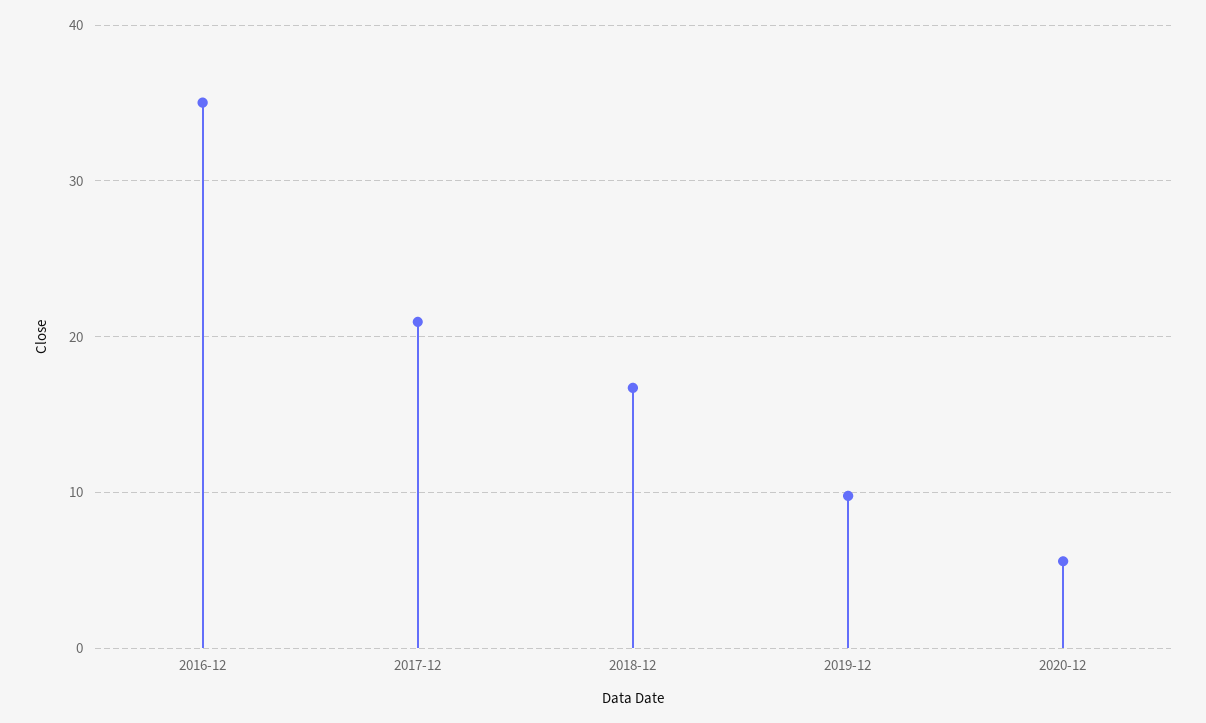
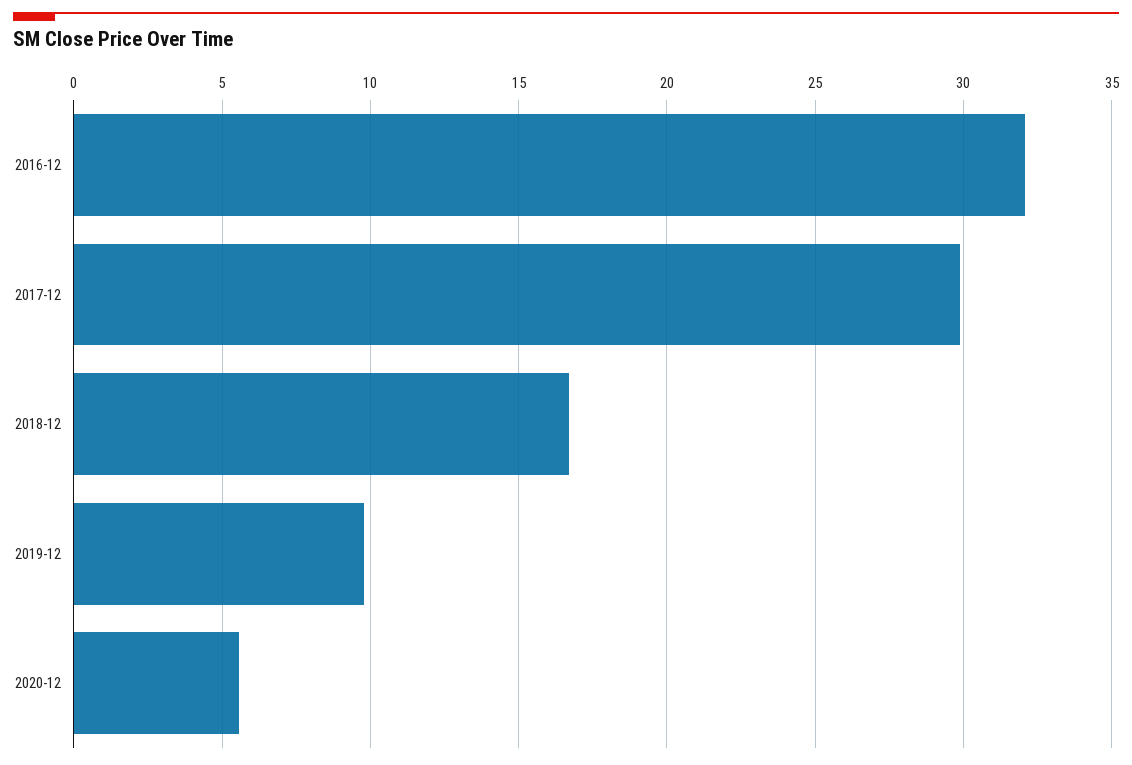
  {
-   "2016-12": 35,
+   "2016-12": 32,
-   "2017-12": 21,
+   "2017-12": 30,
    "2018-12": 16.5,
    "2019-12": 10,
    "2020-12": 5.5
  }

